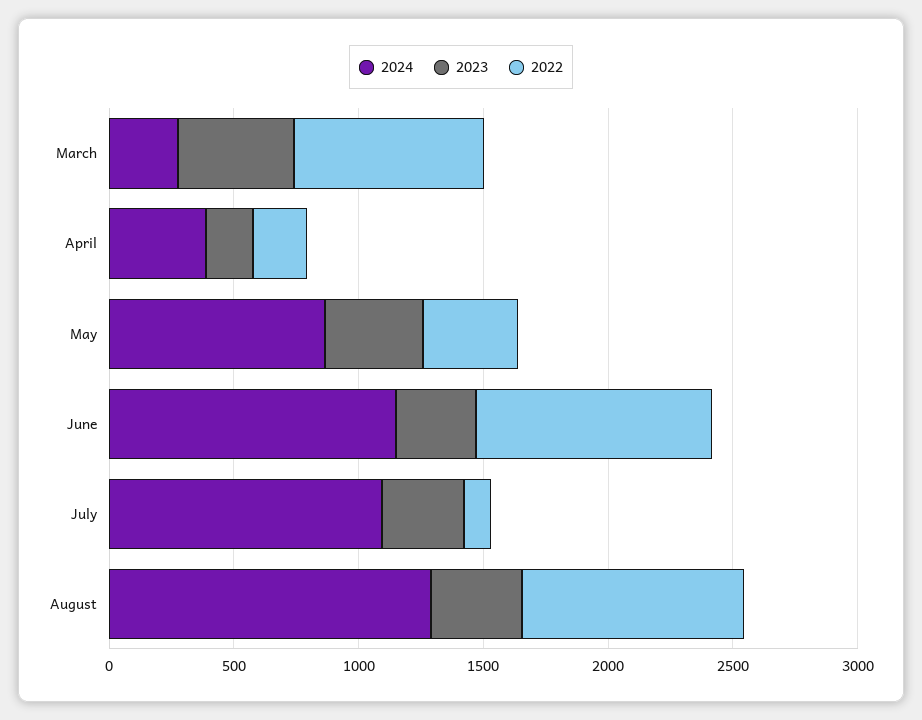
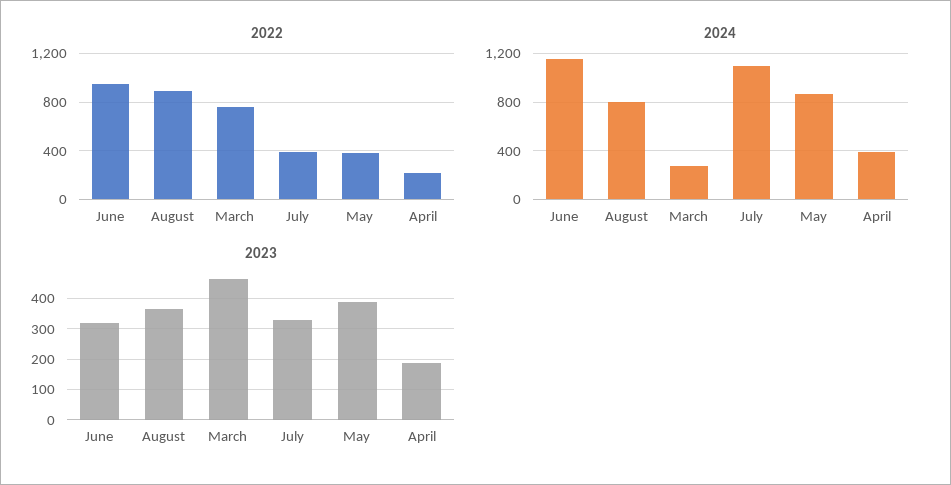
  {
    "2024": {
      "March": 300,
      "April": 400,
      "May": 850,
      "June": 1150,
      "July": 1100,
-     "August": 1300
+     "August": 800
    },
    "2023": {
      "March": 460,
      "April": 180,
      "May": 400,
      "June": 320,
      "July": 320,
      "August": 360
    },
    "2022": {
      "March": 750,
      "April": 200,
      "May": 400,
      "June": 950,
-     "July": 100,
+     "July": 400,
      "August": 900
    }
  }

